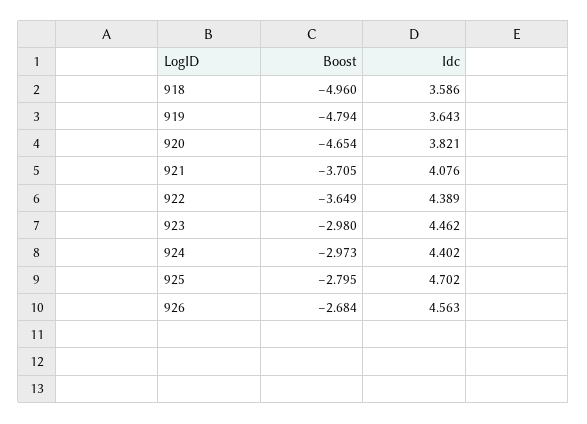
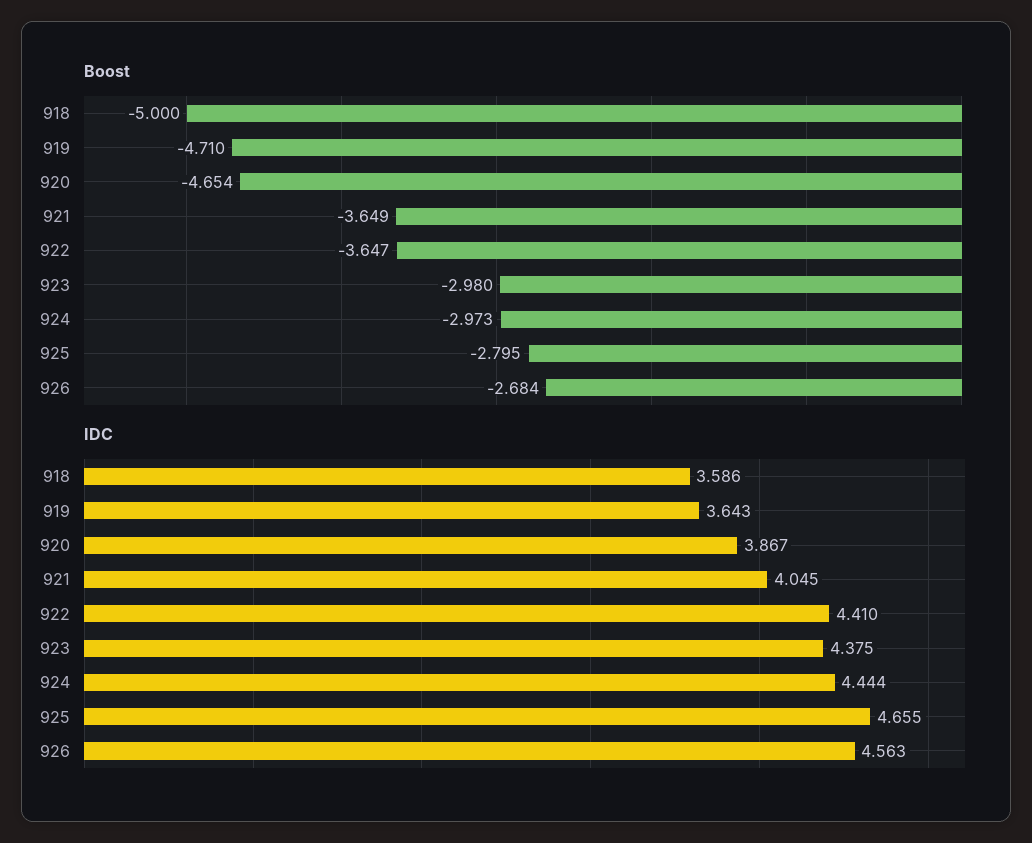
  {
    "Boost": {
-     "918": -4.96,
+     "918": -5,
-     "919": -4.794,
+     "919": -4.71,
      "920": -4.654,
-     "921": -3.705,
+     "921": -3.649,
-     "922": -3.649,
+     "922": -3.647,
      "923": -2.98,
      "924": -2.973,
      "925": -2.795,
      "926": -2.684
    },
    "Idc": {
      "918": 3.586,
      "919": 3.643,
-     "920": 3.821,
+     "920": 3.867,
-     "921": 4.076,
+     "921": 4.045,
-     "922": 4.389,
+     "922": 4.41,
-     "923": 4.462,
+     "923": 4.375,
-     "924": 4.402,
+     "924": 4.444,
-     "925": 4.702,
+     "925": 4.655,
      "926": 4.563
    }
  }

